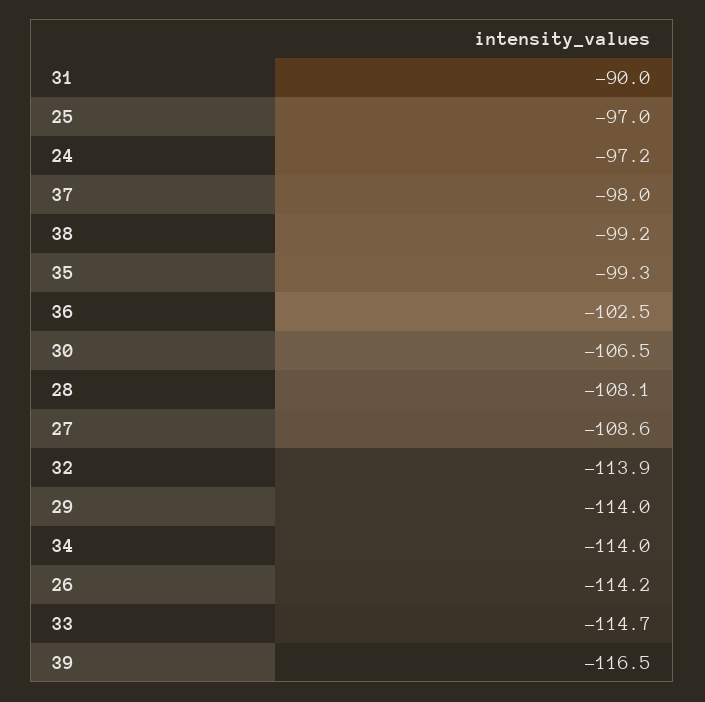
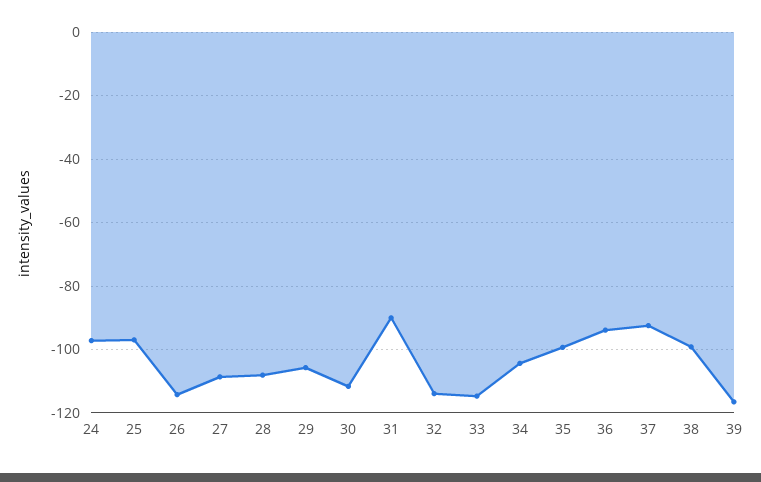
  {
    "31": -90,
    "25": -97,
    "24": -97.2,
-   "37": -98,
+   "37": -92,
    "38": -99.2,
    "35": -99.3,
-   "36": -102.5,
+   "36": -94,
-   "30": -106.5,
+   "30": -112,
    "28": -108.1,
    "27": -108.6,
    "32": -113.9,
-   "29": -114,
+   "29": -106,
-   "34": -114,
+   "34": -104,
    "26": -114.2,
    "33": -114.7,
    "39": -116.5
  }

